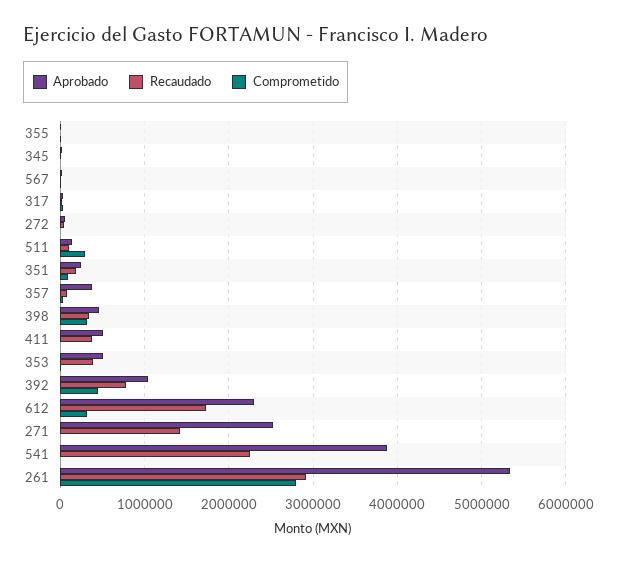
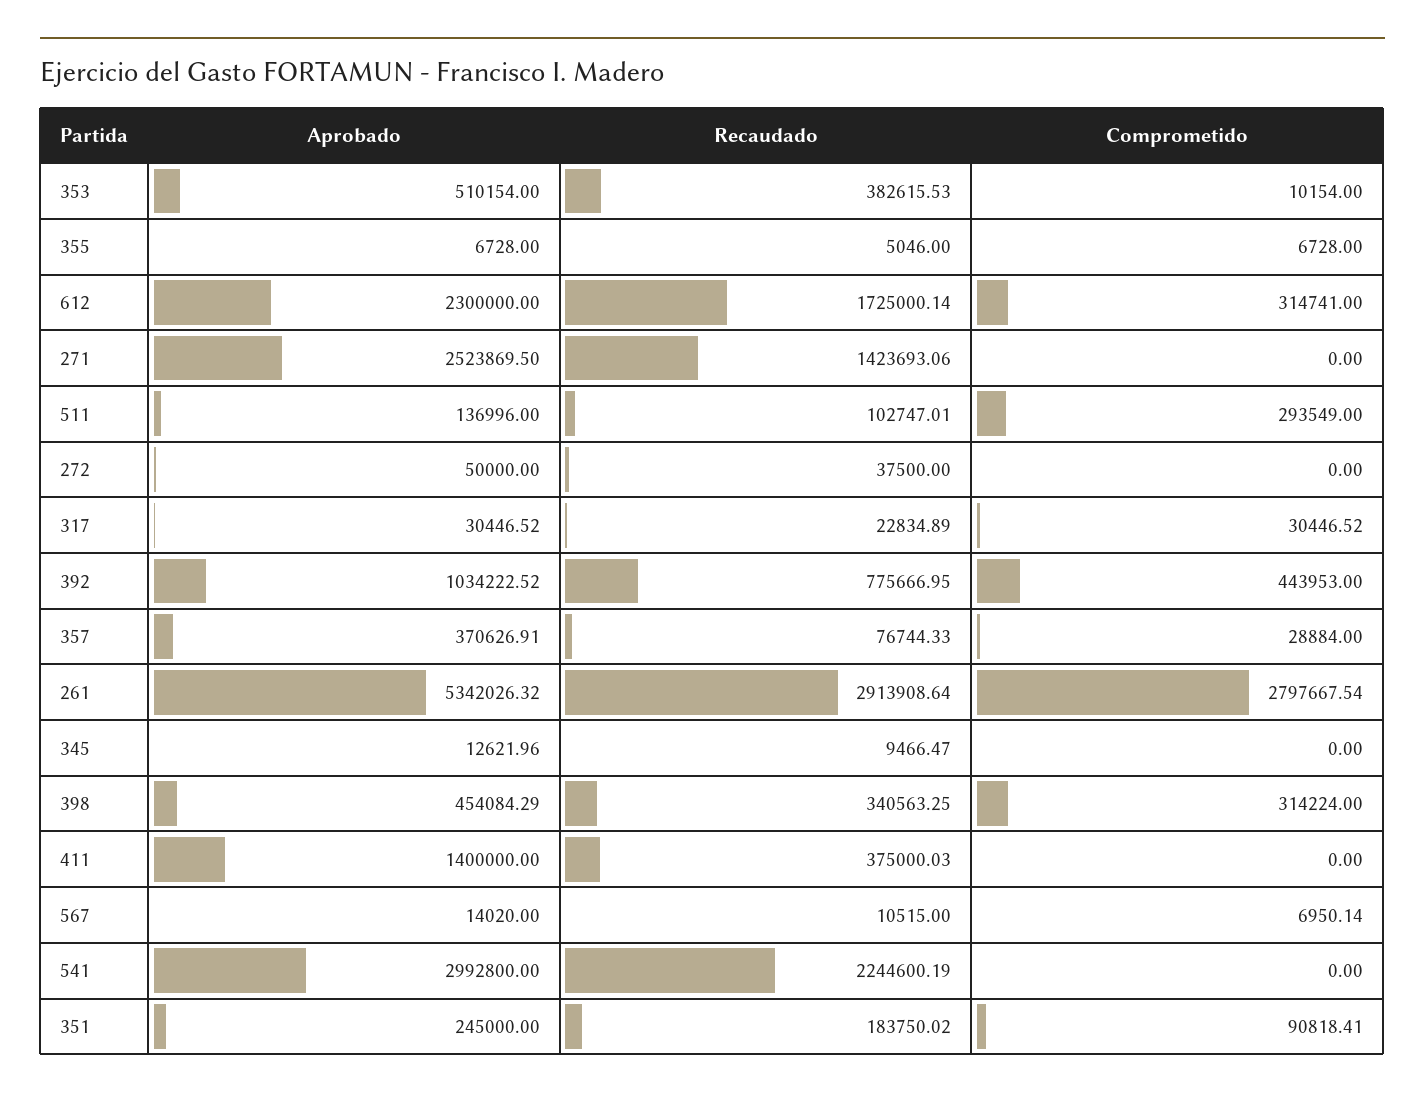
  {
    "Aprobado": {
      "355": 6728,
      "345": 12621.96,
      "567": 14020,
      "317": 30446.52,
      "272": 50000,
      "511": 136996,
      "351": 245000,
      "357": 370626.91,
      "398": 454084.29,
-     "411": 500000,
+     "411": 1400000,
      "353": 510154,
      "392": 1034222.52,
      "612": 2300000,
      "271": 2523869.5,
-     "541": 3900000,
+     "541": 2992800,
      "261": 5342026.32
    },
    "Recaudado": {
      "355": 5046,
      "345": 9466.47,
      "567": 10515,
      "317": 22834.89,
      "272": 37500,
      "511": 102747.01,
      "351": 183750.02,
      "357": 76744.33,
      "398": 340563.25,
      "411": 375000.03,
      "353": 382615.53,
      "392": 775666.95,
      "612": 1725000.14,
      "271": 1423693.06,
      "541": 2244600.19,
      "261": 2913908.64
    },
    "Comprometido": {
      "355": 6728,
      "345": 0,
      "567": 6950.14,
      "317": 30446.52,
      "272": 0,
      "511": 293549,
      "351": 90818.41,
      "357": 28884,
      "398": 314224,
      "411": 0,
      "353": 10154,
      "392": 443953,
      "612": 314741,
      "271": 0,
      "541": 0,
      "261": 2797667.54
    }
  }

